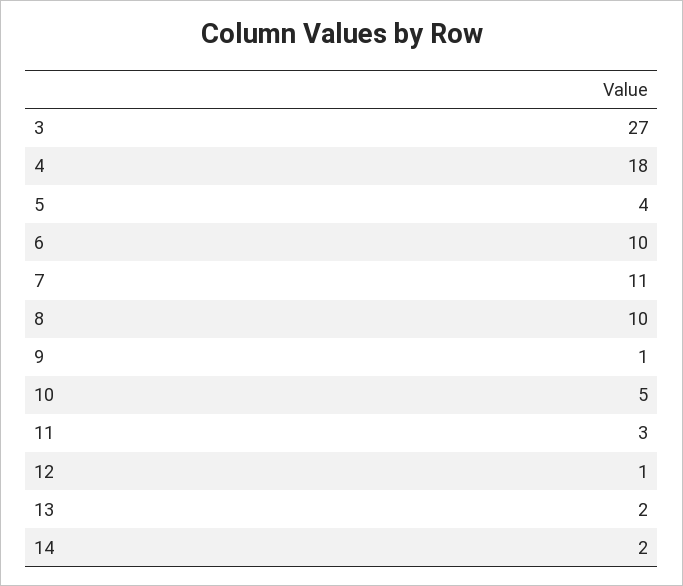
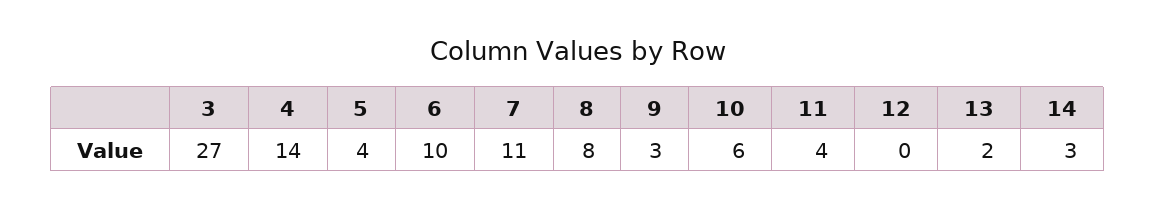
  {
    "3": 27,
-   "4": 18,
+   "4": 14,
    "5": 4,
    "6": 10,
    "7": 11,
-   "8": 10,
+   "8": 8,
-   "9": 1,
+   "9": 3,
-   "10": 5,
+   "10": 6,
-   "11": 3,
+   "11": 4,
-   "12": 1,
+   "12": 0,
    "13": 2,
-   "14": 2
+   "14": 3
  }

